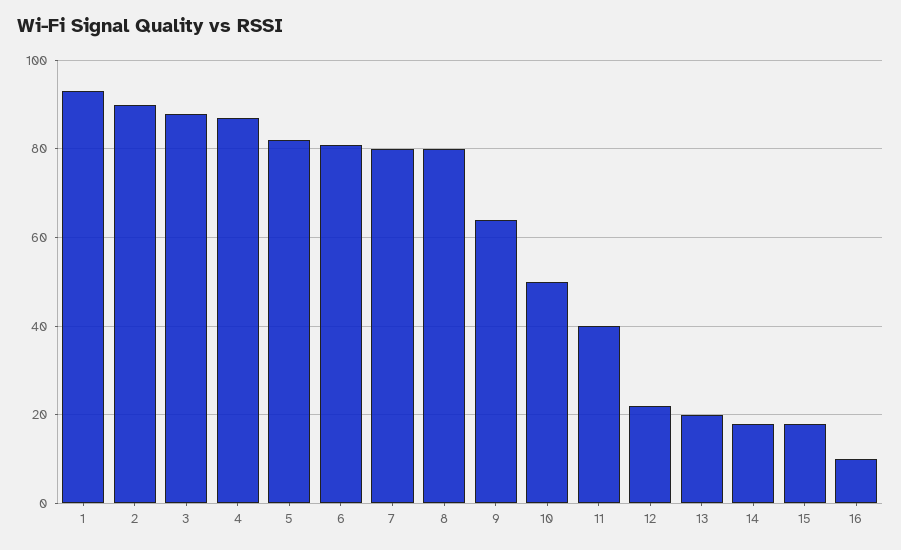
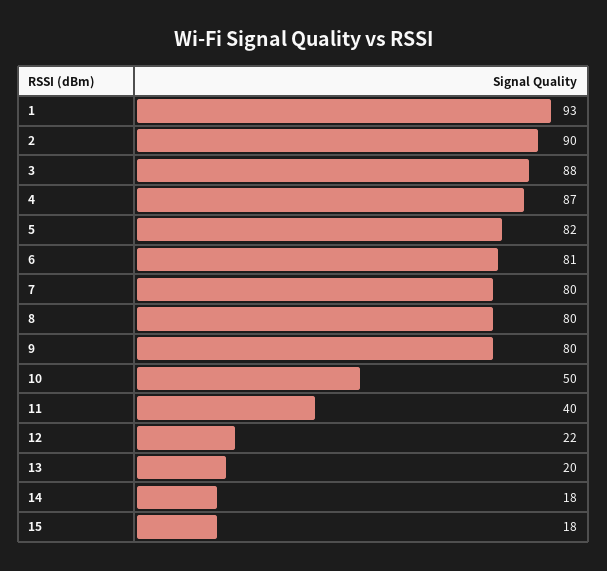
  {
    "1": 93,
    "2": 90,
    "3": 88,
    "4": 87,
    "5": 82,
    "6": 81,
    "7": 80,
    "8": 80,
-   "9": 65,
+   "9": 80,
    "10": 50,
    "11": 40,
    "12": 22,
    "13": 20,
    "14": 18,
-   "15": 18,
+   "15": 18
-   "16": 10
  }

